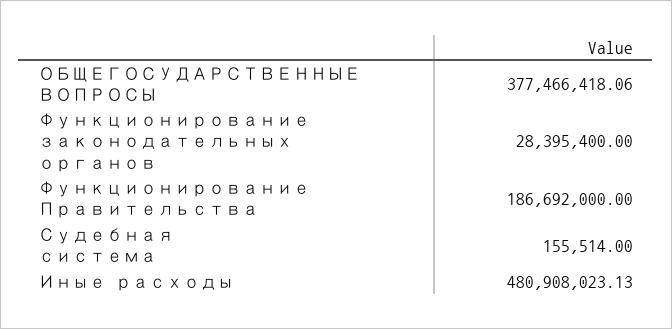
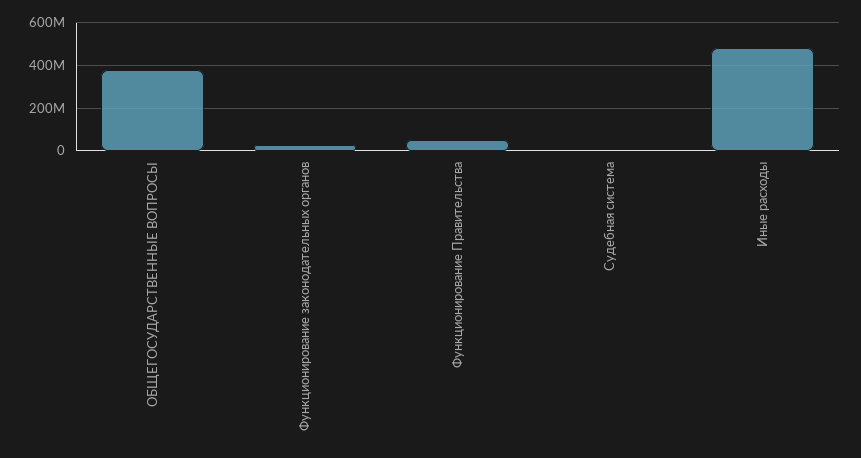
  {
    "ОБЩЕГОСУДАРСТВЕННЫЕ ВОПРОСЫ": 377466418.06,
    "Функционирование законодательных органов": 28395400,
-   "Функционирование Правительства": 186692000,
+   "Функционирование Правительства": 50000000,
    "Судебная система": 155514,
    "Иные расходы": 480908023.13
  }

